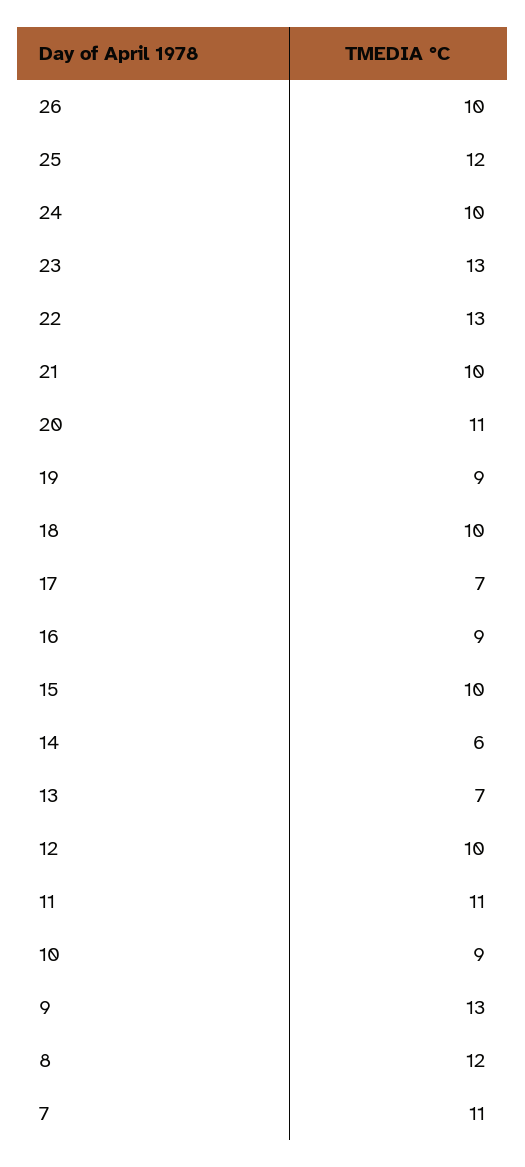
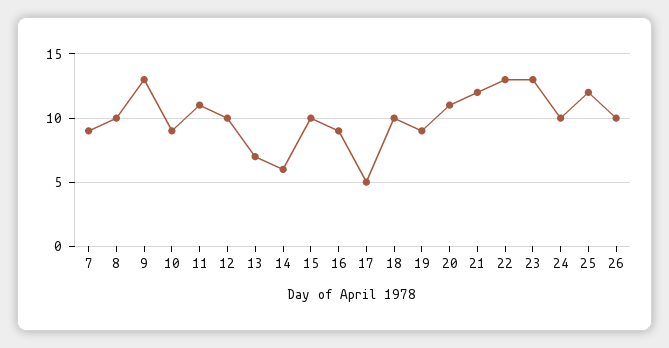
  {
    "26": 10,
    "25": 12,
    "24": 10,
    "23": 13,
    "22": 13,
-   "21": 10,
+   "21": 12,
    "20": 11,
    "19": 9,
    "18": 10,
-   "17": 7,
+   "17": 5,
    "16": 9,
    "15": 10,
    "14": 6,
    "13": 7,
    "12": 10,
    "11": 11,
    "10": 9,
    "9": 13,
-   "8": 12,
+   "8": 10,
-   "7": 11
+   "7": 9
  }

